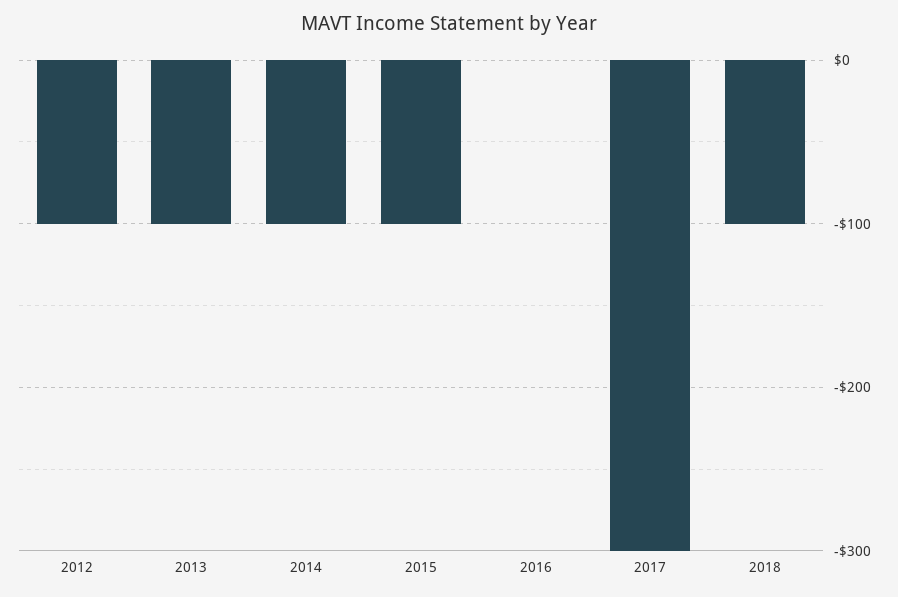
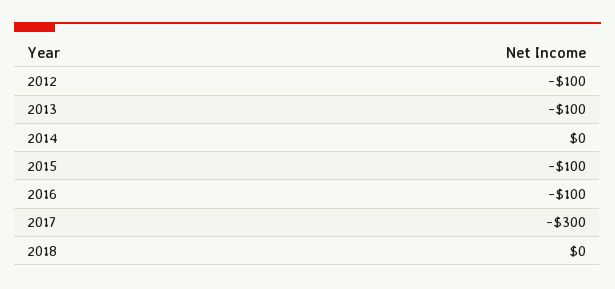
  {
    "2012": -100,
    "2013": -100,
-   "2014": -100,
+   "2014": 0,
    "2015": -100,
-   "2016": 0,
+   "2016": -100,
    "2017": -300,
-   "2018": -100
+   "2018": 0
  }

